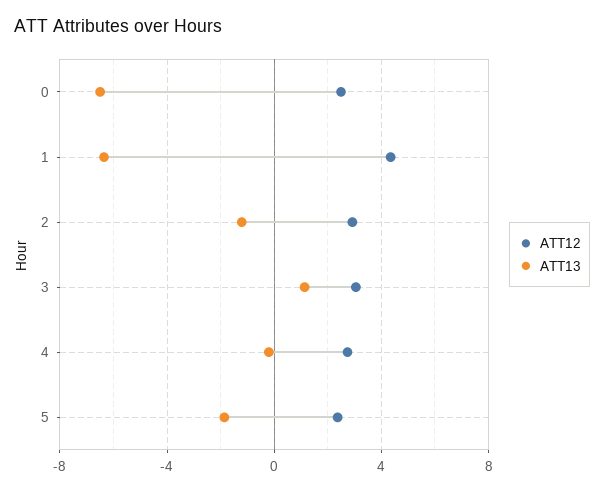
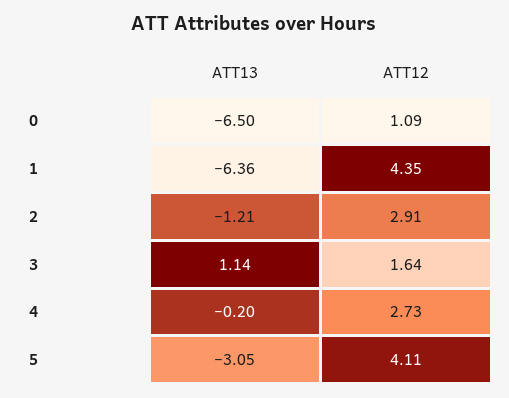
  {
    "ATT12": {
-     "0": 2.5,
+     "0": 1.09,
      "1": 4.35,
      "2": 2.91,
-     "3": 3,
+     "3": 1.64,
      "4": 2.73,
-     "5": 2.5
+     "5": 4.11
    },
    "ATT13": {
      "0": -6.5,
      "1": -6.36,
      "2": -1.21,
      "3": 1.14,
      "4": -0.2,
-     "5": -2
+     "5": -3.05
    }
  }

